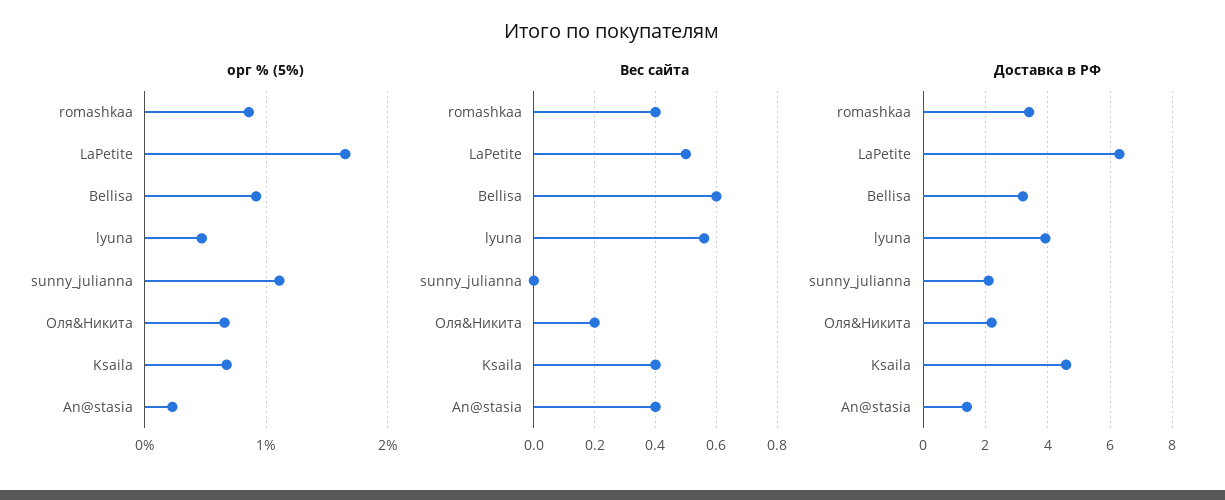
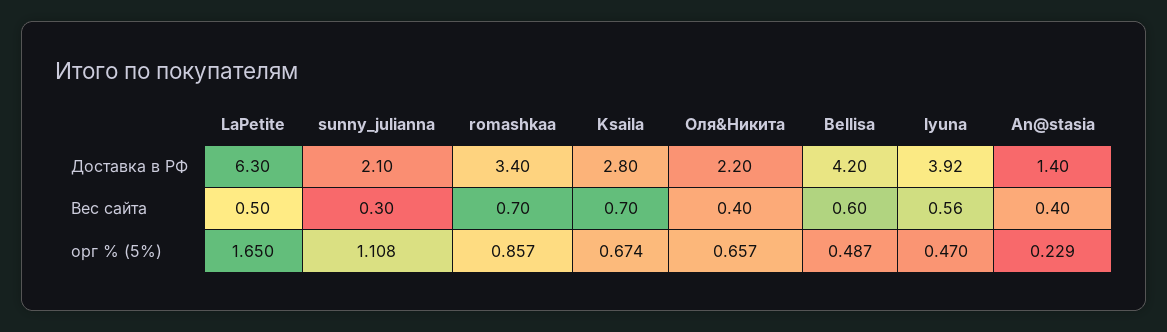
  {
    "орг % (5%)": {
      "romashkaa": 0.857,
      "LaPetite": 1.65,
-     "Bellisa": 0.9,
+     "Bellisa": 0.487,
      "lyuna": 0.47,
      "sunny_julianna": 1.108,
      "Оля&Никита": 0.657,
      "Ksaila": 0.674,
      "An@stasia": 0.229
    },
    "Вес сайта": {
-     "romashkaa": 0.4,
+     "romashkaa": 0.7,
      "LaPetite": 0.5,
      "Bellisa": 0.6,
      "lyuna": 0.56,
-     "sunny_julianna": 0,
+     "sunny_julianna": 0.3,
-     "Оля&Никита": 0.2,
+     "Оля&Никита": 0.4,
-     "Ksaila": 0.4,
+     "Ksaila": 0.7,
      "An@stasia": 0.4
    },
    "Доставка в РФ": {
      "romashkaa": 3.4,
      "LaPetite": 6.3,
-     "Bellisa": 3.2,
+     "Bellisa": 4.2,
      "lyuna": 3.92,
      "sunny_julianna": 2.1,
      "Оля&Никита": 2.2,
-     "Ksaila": 4.6,
+     "Ksaila": 2.8,
      "An@stasia": 1.4
    }
  }

